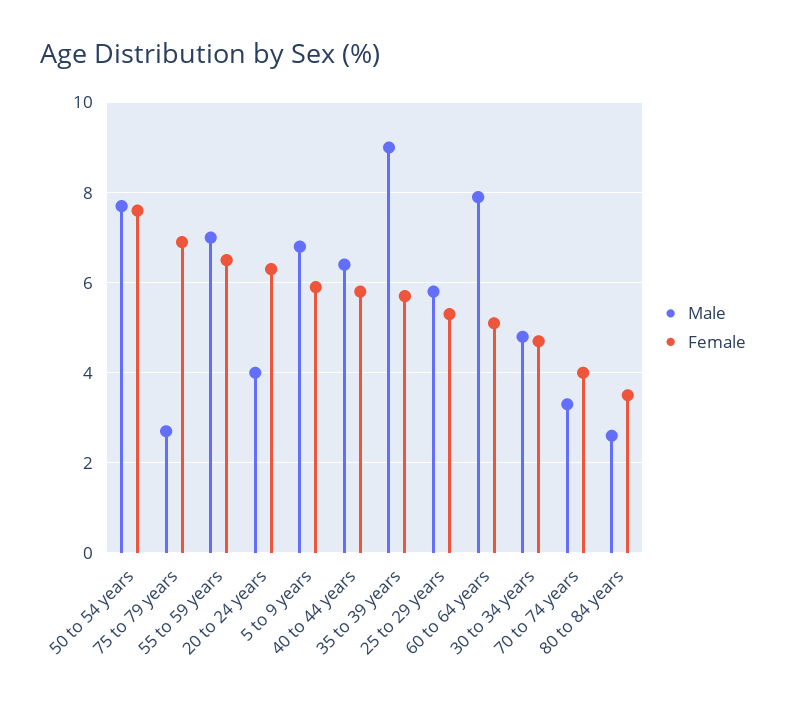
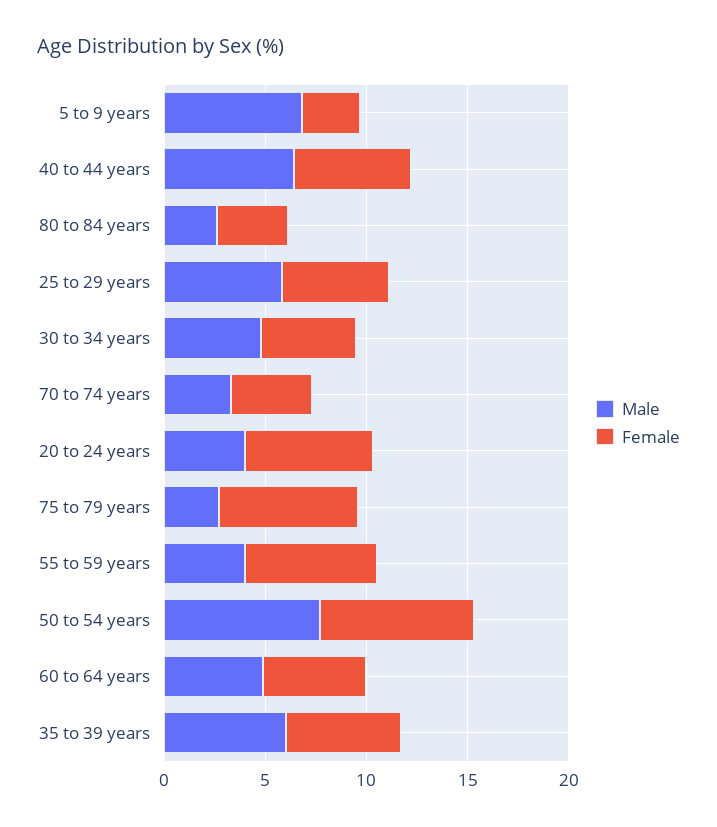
  {
    "Male": {
      "50 to 54 years": 7.5,
      "75 to 79 years": 2.5,
-     "55 to 59 years": 7,
+     "55 to 59 years": 4,
      "20 to 24 years": 4,
      "5 to 9 years": 7,
      "40 to 44 years": 6.5,
-     "35 to 39 years": 9,
+     "35 to 39 years": 6,
      "25 to 29 years": 6,
-     "60 to 64 years": 8,
+     "60 to 64 years": 5,
      "30 to 34 years": 5,
      "70 to 74 years": 3.5,
      "80 to 84 years": 2.5
    },
    "Female": {
      "50 to 54 years": 7.5,
      "75 to 79 years": 7,
      "55 to 59 years": 6.5,
      "20 to 24 years": 6.5,
-     "5 to 9 years": 6,
+     "5 to 9 years": 3,
      "40 to 44 years": 6,
      "35 to 39 years": 5.5,
      "25 to 29 years": 5.5,
      "60 to 64 years": 5,
      "30 to 34 years": 4.5,
      "70 to 74 years": 4,
      "80 to 84 years": 3.5
    }
  }

